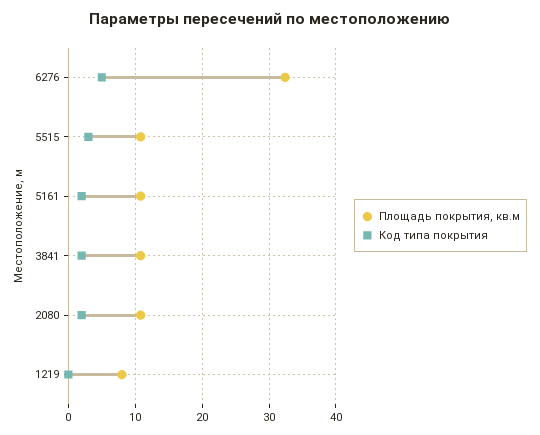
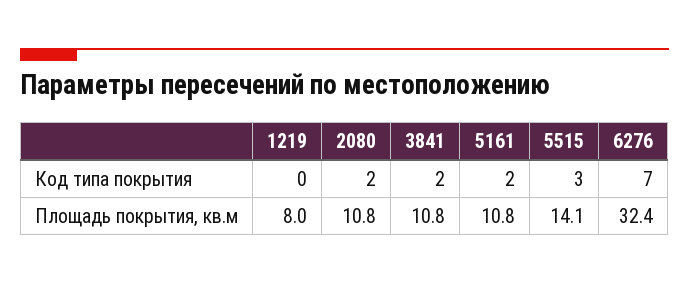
  {
    "Площадь покрытия, кв.м": {
      "6276": 32.4,
-     "5515": 11,
+     "5515": 14.1,
      "5161": 10.8,
      "3841": 10.8,
      "2080": 10.8,
      "1219": 8
    },
    "Код типа покрытия": {
-     "6276": 5,
+     "6276": 7,
      "5515": 3,
      "5161": 2,
      "3841": 2,
      "2080": 2,
      "1219": 0
    }
  }

